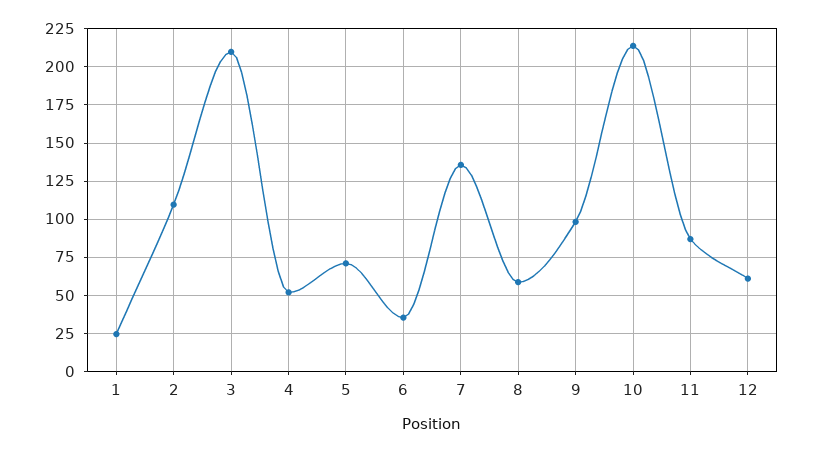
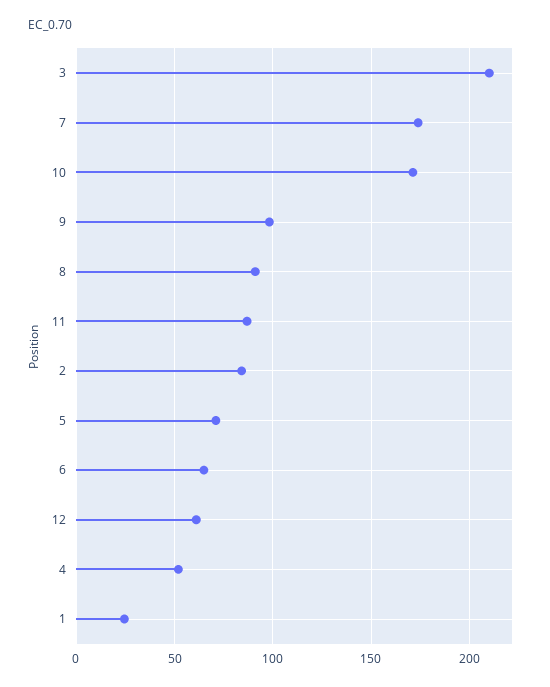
  {
    "1": 25,
-   "2": 110,
+   "2": 85,
    "3": 210,
    "4": 50,
    "5": 70,
-   "6": 35,
+   "6": 65,
-   "7": 135,
+   "7": 175,
-   "8": 60,
+   "8": 90,
    "9": 100,
-   "10": 215,
+   "10": 170,
    "11": 85,
    "12": 60
  }

